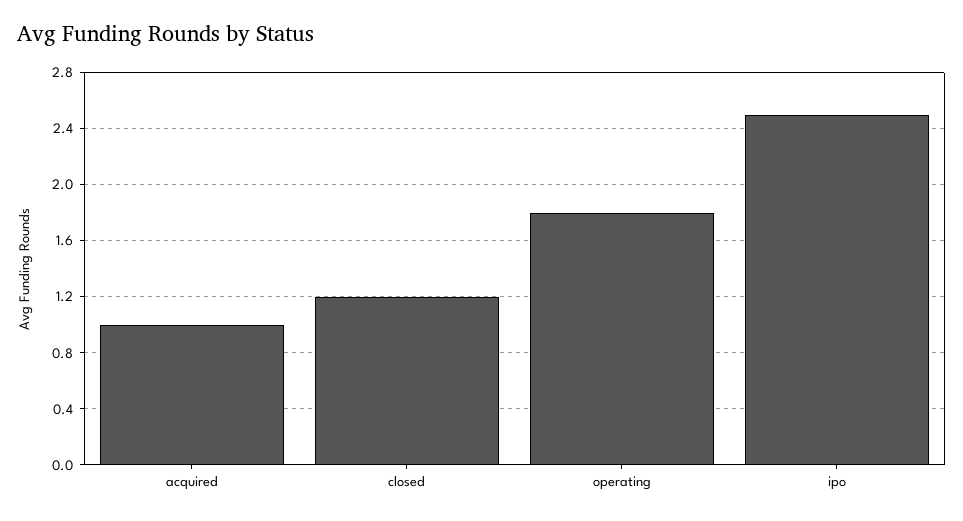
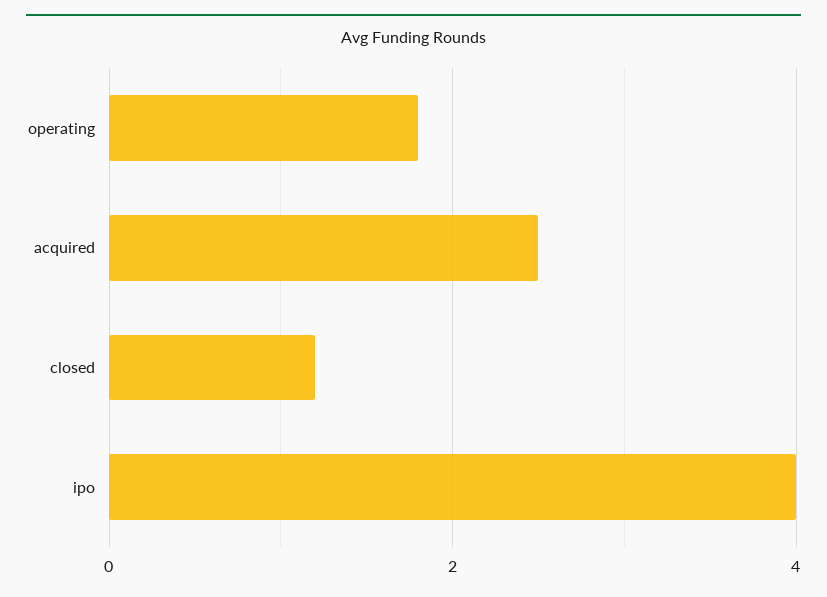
  {
-   "acquired": 1,
+   "acquired": 2.5,
    "closed": 1.2,
    "operating": 1.8,
-   "ipo": 2.5
+   "ipo": 4
  }

